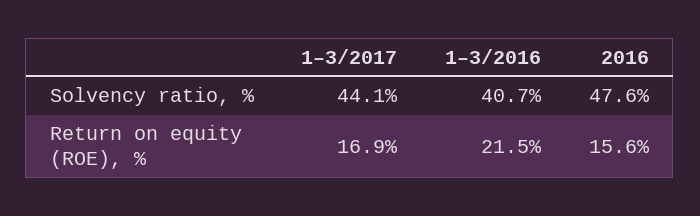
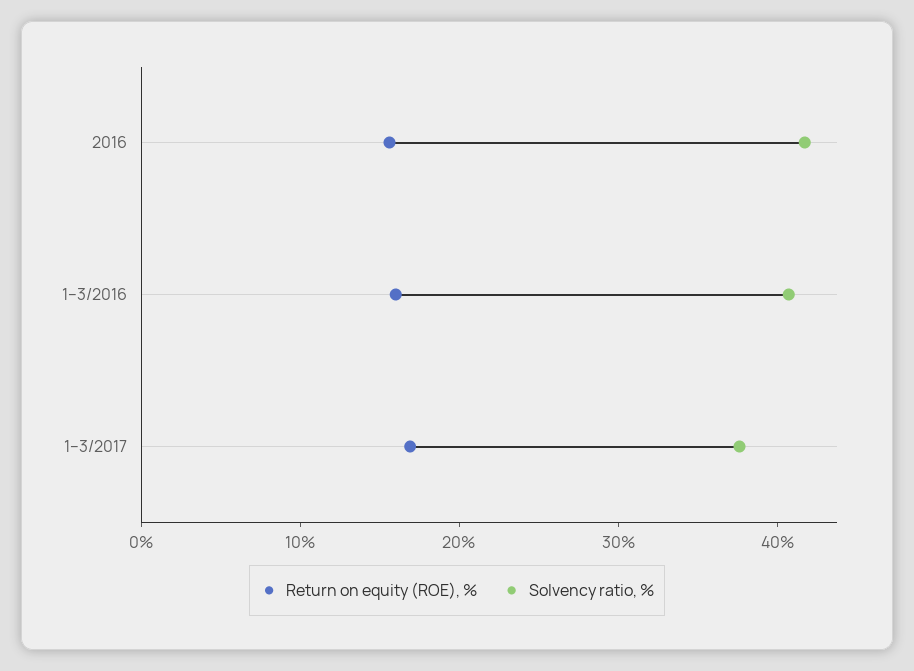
  {
    "Solvency ratio, %": {
-     "1–3/2017": 44.1,
+     "1–3/2017": 38,
      "1–3/2016": 40.7,
-     "2016": 47.6
+     "2016": 42
    },
    "Return on equity (ROE), %": {
      "1–3/2017": 16.9,
-     "1–3/2016": 21.5,
+     "1–3/2016": 16,
      "2016": 15.6
    }
  }

